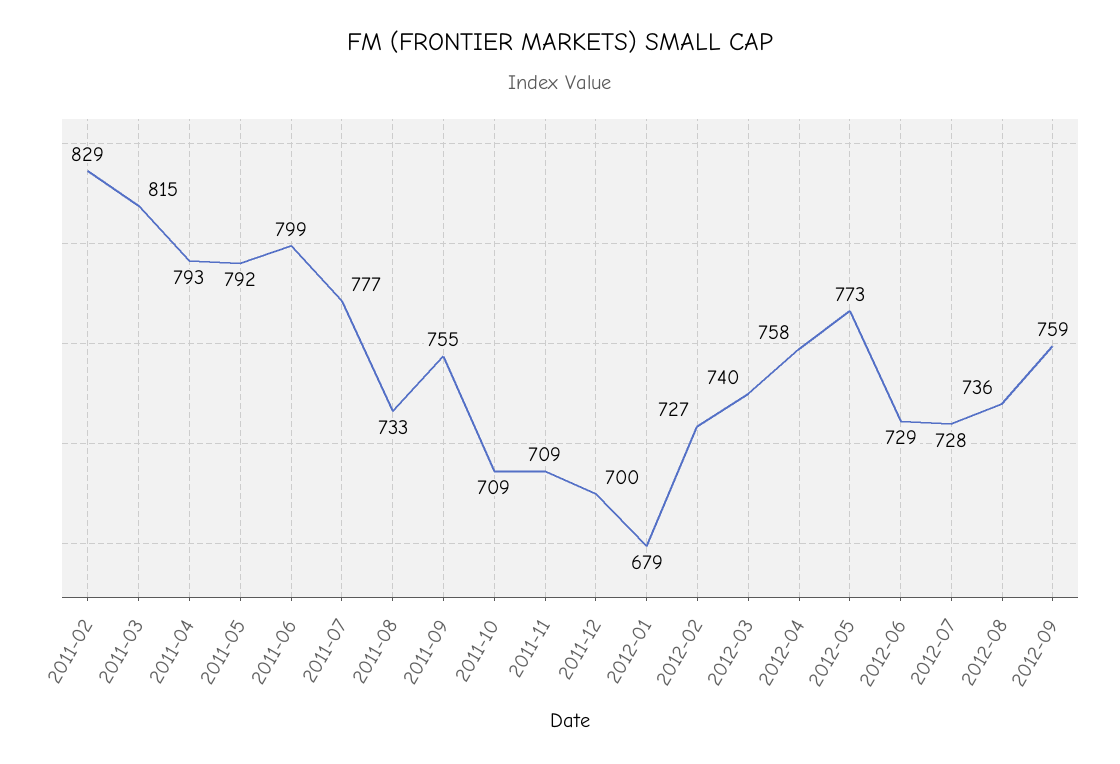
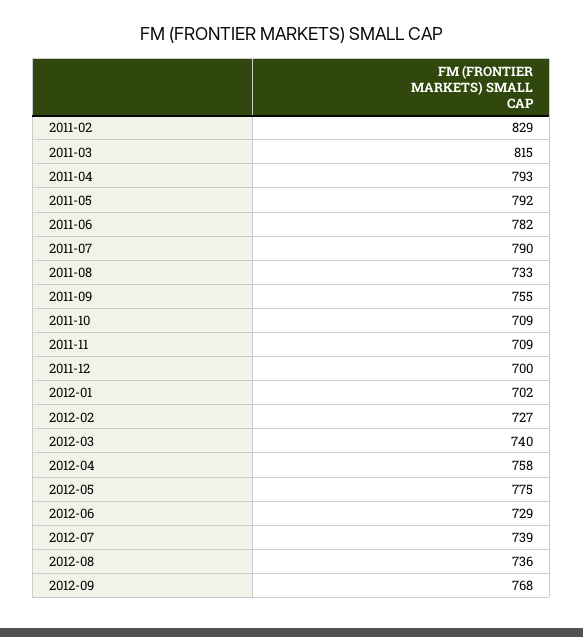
  {
    "2011-02": 829,
    "2011-03": 815,
    "2011-04": 793,
    "2011-05": 792,
-   "2011-06": 799,
+   "2011-06": 782,
-   "2011-07": 777,
+   "2011-07": 790,
    "2011-08": 733,
    "2011-09": 755,
    "2011-10": 709,
    "2011-11": 709,
    "2011-12": 700,
-   "2012-01": 679,
+   "2012-01": 702,
    "2012-02": 727,
    "2012-03": 740,
    "2012-04": 758,
-   "2012-05": 773,
+   "2012-05": 775,
    "2012-06": 729,
-   "2012-07": 728,
+   "2012-07": 739,
    "2012-08": 736,
-   "2012-09": 759
+   "2012-09": 768
  }

